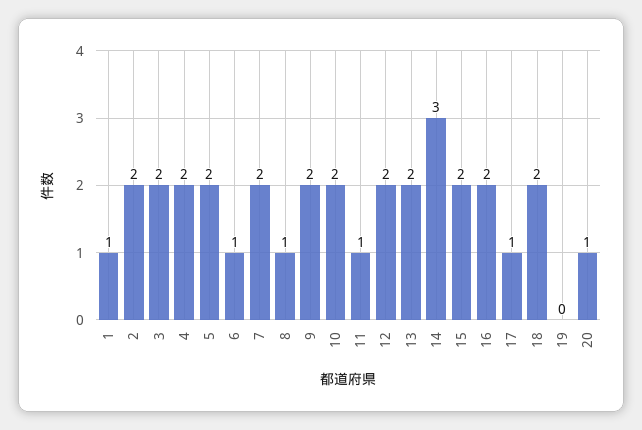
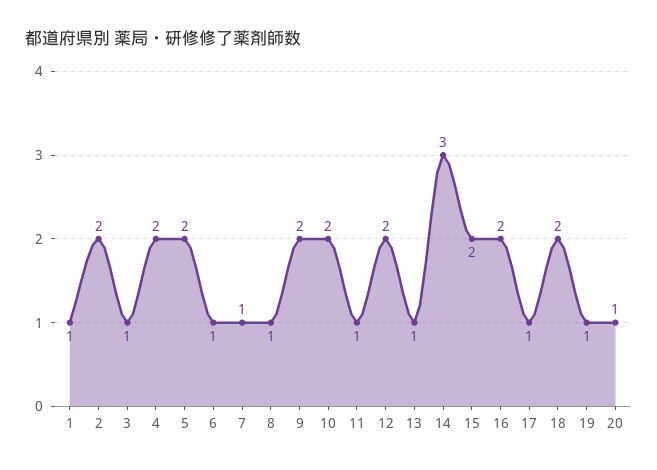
  {
    "1": 1,
    "2": 2,
-   "3": 2,
+   "3": 1,
    "4": 2,
    "5": 2,
    "6": 1,
-   "7": 2,
+   "7": 1,
    "8": 1,
    "9": 2,
    "10": 2,
    "11": 1,
    "12": 2,
-   "13": 2,
+   "13": 1,
    "14": 3,
    "15": 2,
    "16": 2,
    "17": 1,
    "18": 2,
-   "19": 0,
+   "19": 1,
    "20": 1
  }

